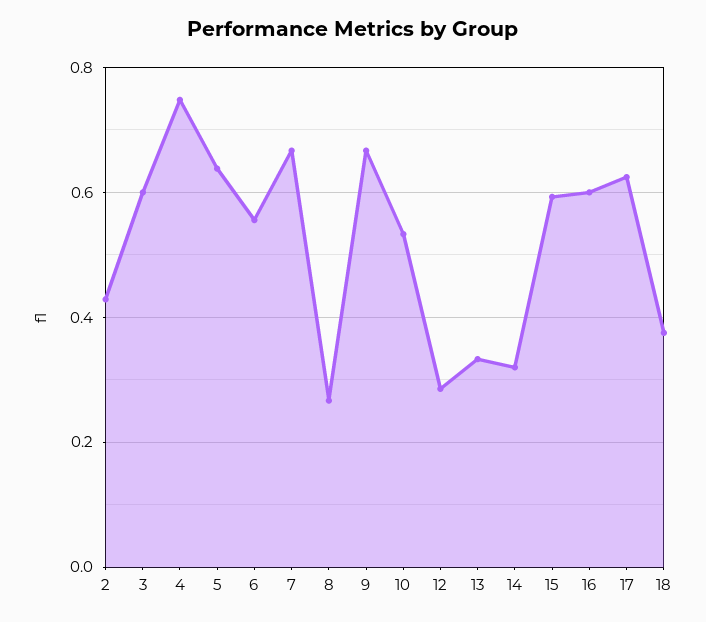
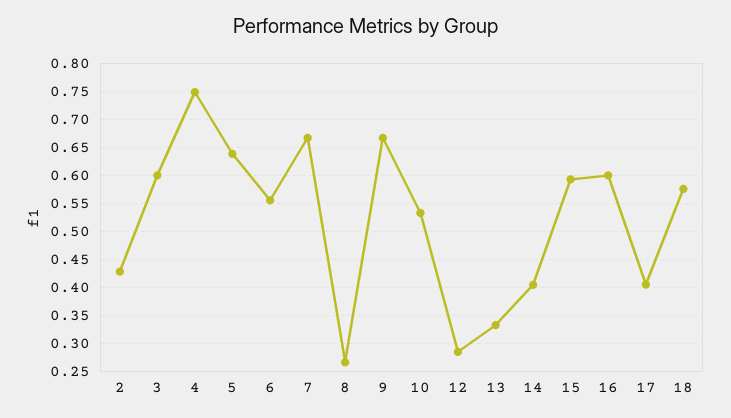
  {
    "2": 0.42,
    "3": 0.6,
    "4": 0.74,
    "5": 0.64,
    "6": 0.56,
    "7": 0.66,
    "8": 0.26,
    "9": 0.66,
    "10": 0.54,
    "12": 0.28,
    "13": 0.34,
-   "14": 0.32,
+   "14": 0.4,
    "15": 0.6,
    "16": 0.6,
-   "17": 0.62,
+   "17": 0.4,
-   "18": 0.38
+   "18": 0.575
  }

